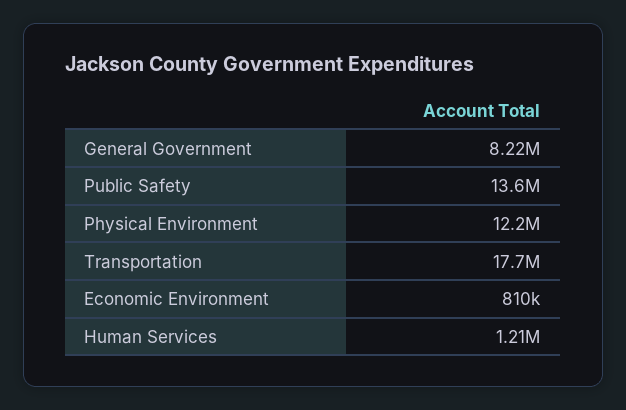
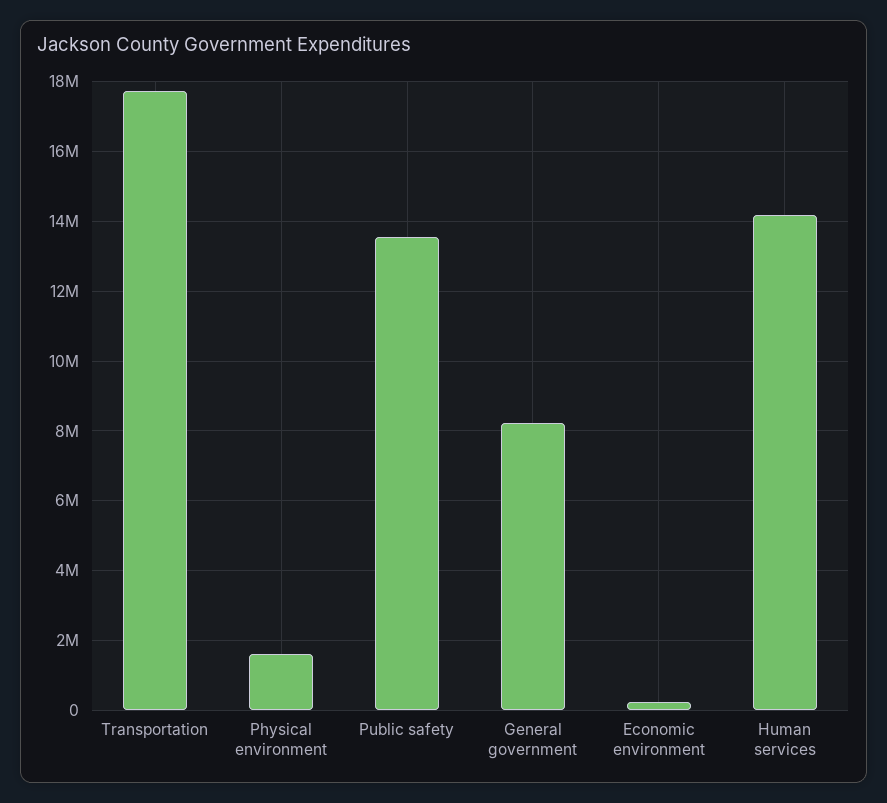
  {
    "General Government": 8220000,
    "Public Safety": 13600000,
-   "Physical Environment": 12200000,
+   "Physical Environment": 1600000,
    "Transportation": 17700000,
-   "Economic Environment": 810000,
+   "Economic Environment": 200000,
-   "Human Services": 1210000
+   "Human Services": 14200000
  }

